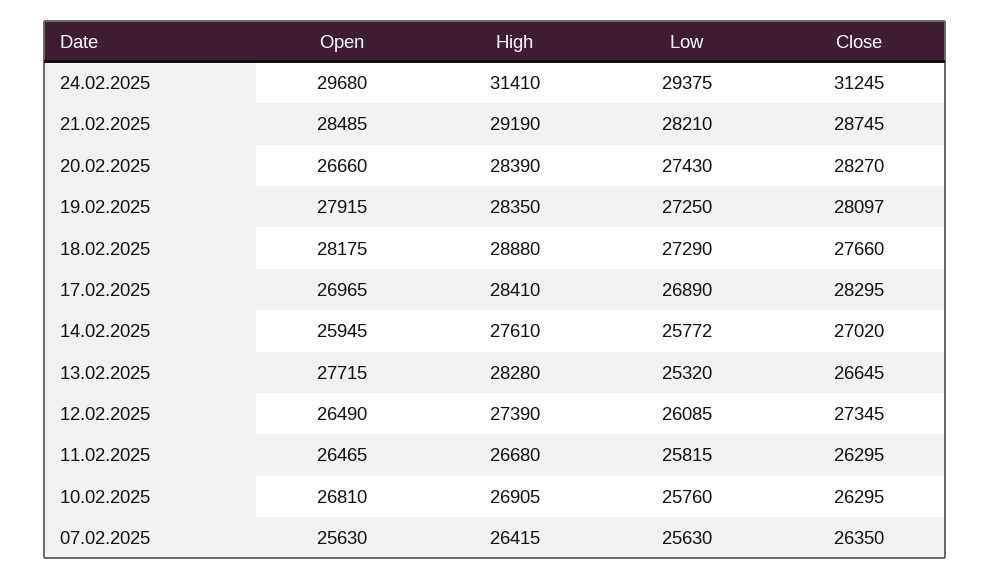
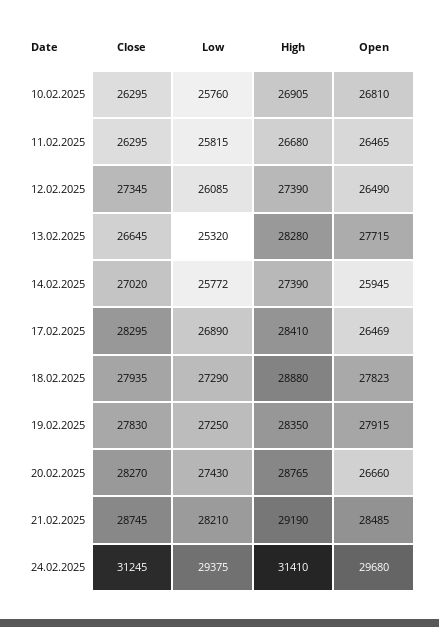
  {
    "Open": {
      "24.02.2025": 29680,
      "21.02.2025": 28485,
      "20.02.2025": 26660,
      "19.02.2025": 27915,
-     "18.02.2025": 28175,
+     "18.02.2025": 27823,
-     "17.02.2025": 26965,
+     "17.02.2025": 26469,
      "14.02.2025": 25945,
      "13.02.2025": 27715,
      "12.02.2025": 26490,
      "11.02.2025": 26465,
-     "10.02.2025": 26810,
+     "10.02.2025": 26810
-     "07.02.2025": 25630
    },
    "High": {
      "24.02.2025": 31410,
      "21.02.2025": 29190,
-     "20.02.2025": 28390,
+     "20.02.2025": 28765,
      "19.02.2025": 28350,
      "18.02.2025": 28880,
      "17.02.2025": 28410,
-     "14.02.2025": 27610,
+     "14.02.2025": 27390,
      "13.02.2025": 28280,
      "12.02.2025": 27390,
      "11.02.2025": 26680,
-     "10.02.2025": 26905,
+     "10.02.2025": 26905
-     "07.02.2025": 26415
    },
    "Low": {
      "24.02.2025": 29375,
      "21.02.2025": 28210,
      "20.02.2025": 27430,
      "19.02.2025": 27250,
      "18.02.2025": 27290,
      "17.02.2025": 26890,
      "14.02.2025": 25772,
      "13.02.2025": 25320,
      "12.02.2025": 26085,
      "11.02.2025": 25815,
-     "10.02.2025": 25760,
+     "10.02.2025": 25760
-     "07.02.2025": 25630
    },
    "Close": {
      "24.02.2025": 31245,
      "21.02.2025": 28745,
      "20.02.2025": 28270,
-     "19.02.2025": 28097,
+     "19.02.2025": 27830,
-     "18.02.2025": 27660,
+     "18.02.2025": 27935,
      "17.02.2025": 28295,
      "14.02.2025": 27020,
      "13.02.2025": 26645,
      "12.02.2025": 27345,
      "11.02.2025": 26295,
-     "10.02.2025": 26295,
+     "10.02.2025": 26295
-     "07.02.2025": 26350
    }
  }

